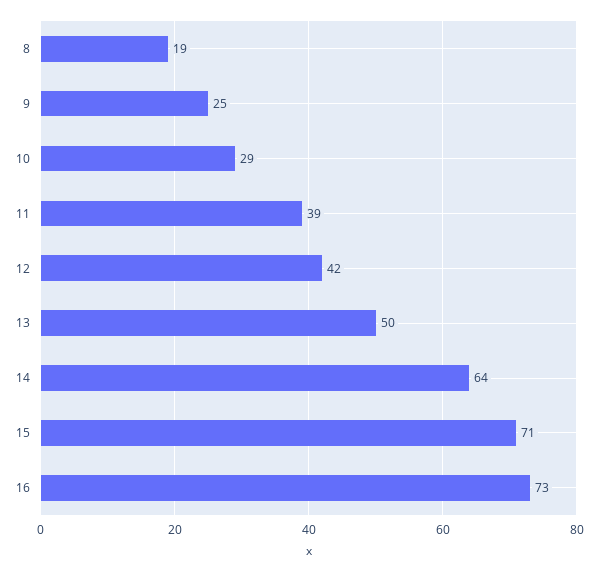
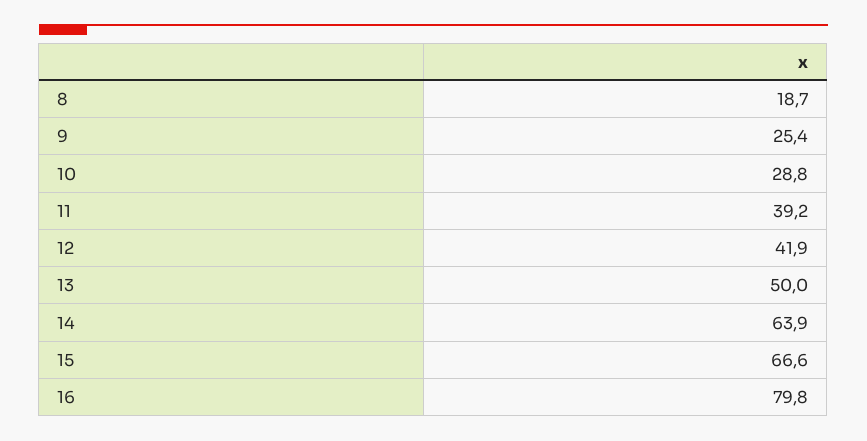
  {
    "8": 18.7,
    "9": 25.4,
    "10": 28.8,
    "11": 39.2,
    "12": 41.9,
    "13": 50,
    "14": 63.9,
-   "15": 71,
+   "15": 66.6,
-   "16": 73
+   "16": 79.8
  }

